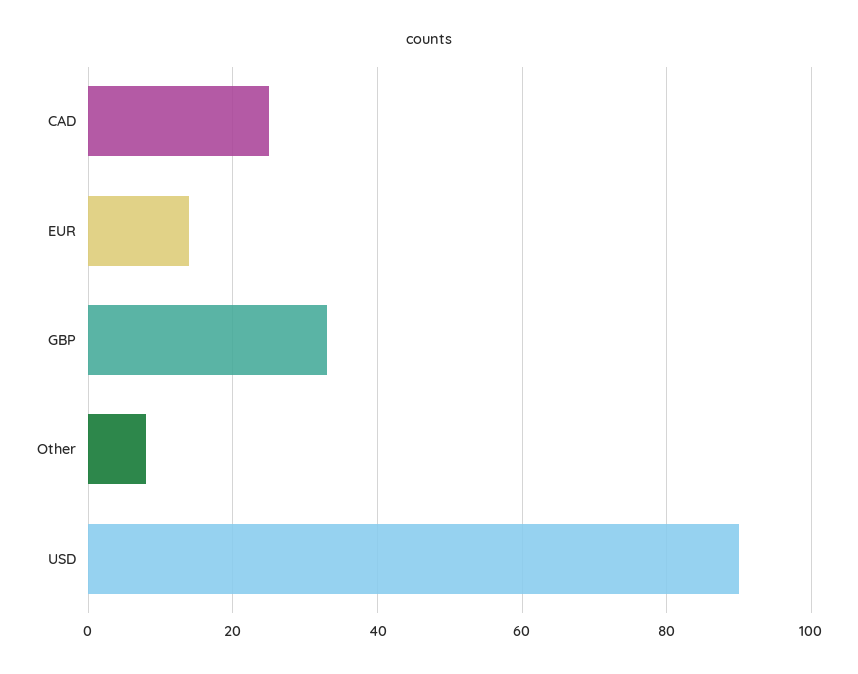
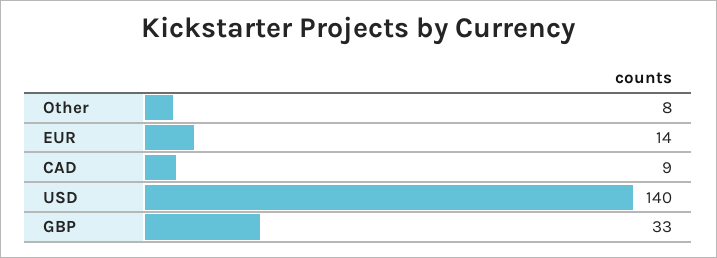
  {
-   "CAD": 25,
+   "CAD": 9,
    "EUR": 14,
    "GBP": 33,
    "Other": 8,
-   "USD": 90
+   "USD": 140
  }

